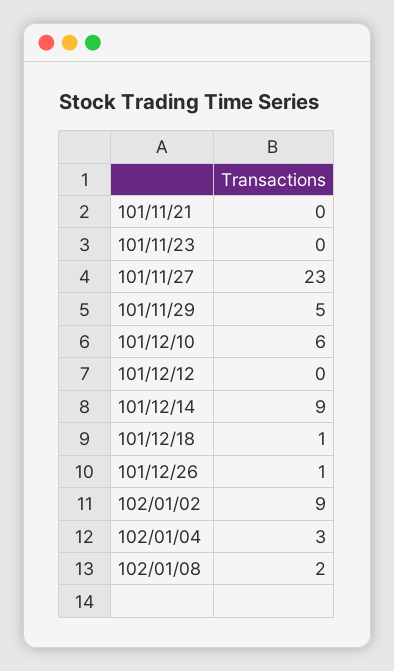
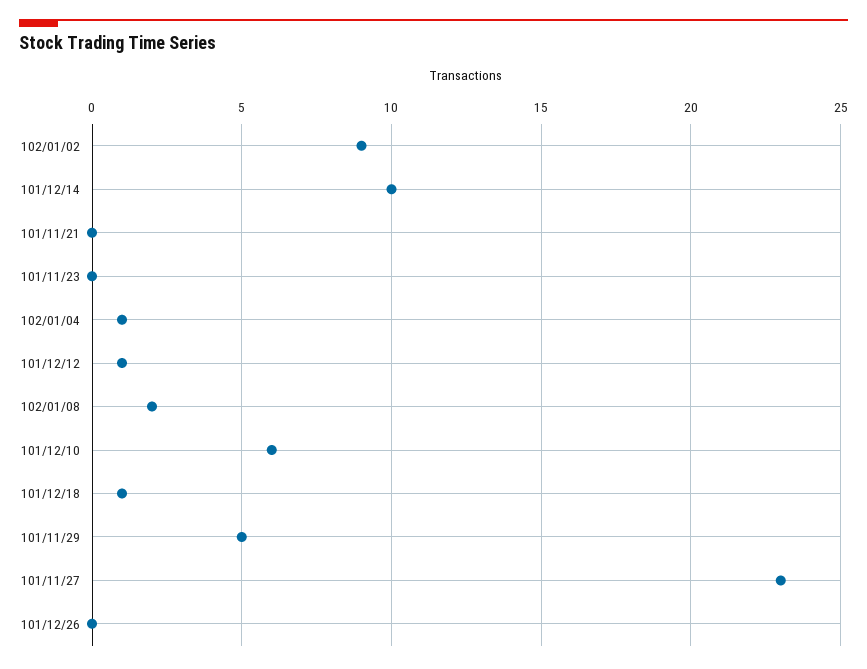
  {
    "101/11/21": 0,
    "101/11/23": 0,
    "101/11/27": 23,
    "101/11/29": 5,
    "101/12/10": 6,
-   "101/12/12": 0,
+   "101/12/12": 1,
-   "101/12/14": 9,
+   "101/12/14": 10,
    "101/12/18": 1,
-   "101/12/26": 1,
+   "101/12/26": 0,
    "102/01/02": 9,
-   "102/01/04": 3,
+   "102/01/04": 1,
    "102/01/08": 2
  }

